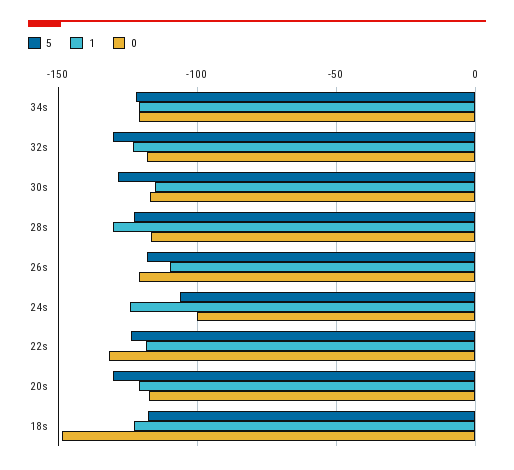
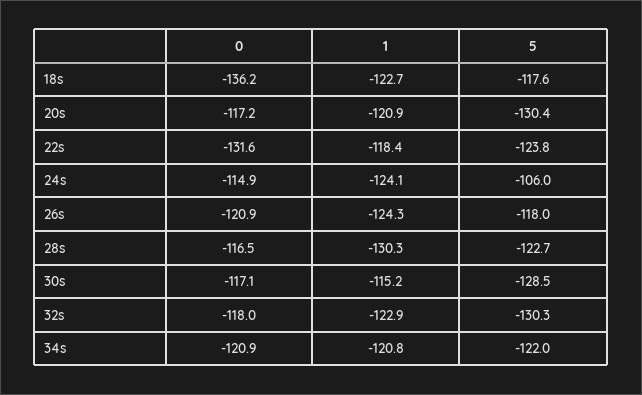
  {
    "5": {
      "34s": -122,
      "32s": -130.3,
      "30s": -128.5,
      "28s": -122.7,
      "26s": -118,
      "24s": -106,
      "22s": -123.8,
      "20s": -130.4,
      "18s": -117.6
    },
    "1": {
      "34s": -120.8,
      "32s": -122.9,
      "30s": -115.2,
      "28s": -130.3,
-     "26s": -110,
+     "26s": -124.3,
      "24s": -124.1,
      "22s": -118.4,
      "20s": -120.9,
      "18s": -122.7
    },
    "0": {
      "34s": -120.9,
      "32s": -118,
      "30s": -117.1,
      "28s": -116.5,
      "26s": -120.9,
-     "24s": -100,
+     "24s": -114.9,
      "22s": -131.6,
      "20s": -117.2,
-     "18s": -150
+     "18s": -136.2
    }
  }

